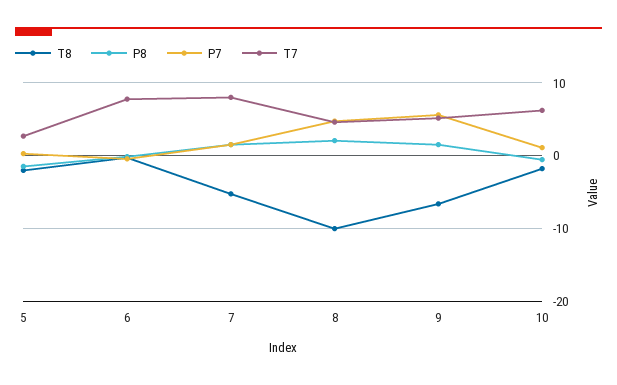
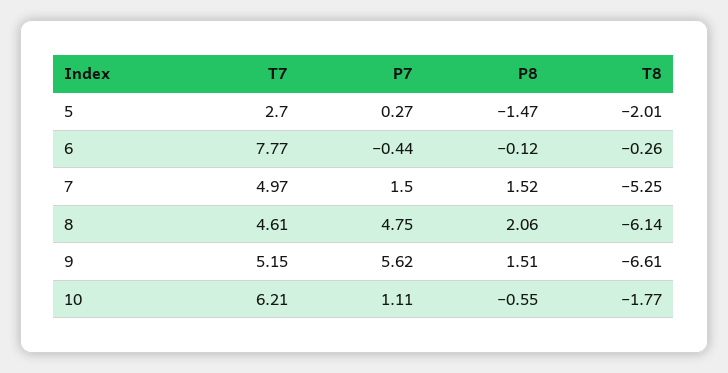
  {
    "T8": {
      "5": -2.01,
      "6": -0.26,
      "7": -5.25,
-     "8": -10,
+     "8": -6.14,
      "9": -6.61,
      "10": -1.77
    },
    "P8": {
      "5": -1.47,
      "6": -0.12,
      "7": 1.52,
      "8": 2.06,
      "9": 1.51,
      "10": -0.55
    },
    "P7": {
      "5": 0.27,
      "6": -0.44,
      "7": 1.5,
      "8": 4.75,
      "9": 5.62,
      "10": 1.11
    },
    "T7": {
      "5": 2.7,
      "6": 7.77,
-     "7": 8,
+     "7": 4.97,
      "8": 4.61,
      "9": 5.15,
      "10": 6.21
    }
  }

